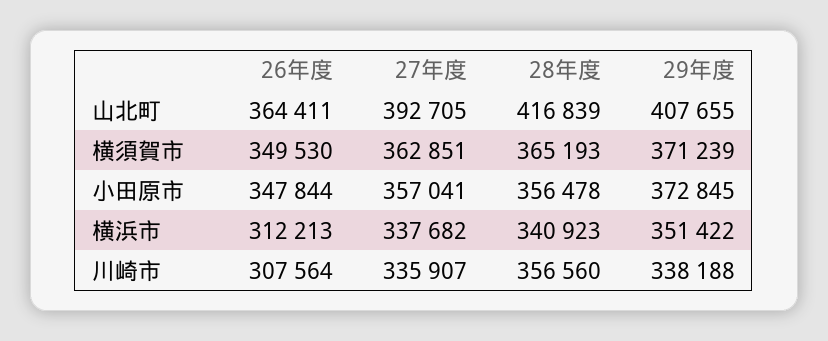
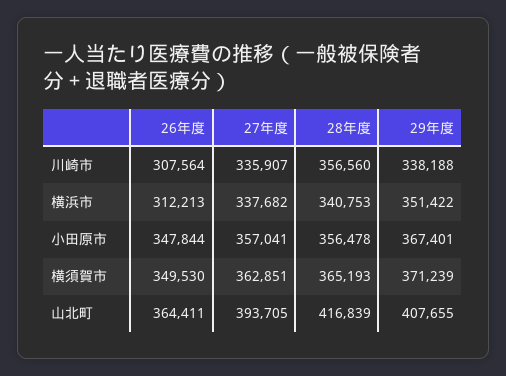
  {
    "26年度": {
      "山北町": 364411,
      "横須賀市": 349530,
      "小田原市": 347844,
      "横浜市": 312213,
      "川崎市": 307564
    },
    "27年度": {
-     "山北町": 392705,
+     "山北町": 393705,
      "横須賀市": 362851,
      "小田原市": 357041,
      "横浜市": 337682,
      "川崎市": 335907
    },
    "28年度": {
      "山北町": 416839,
      "横須賀市": 365193,
      "小田原市": 356478,
-     "横浜市": 340923,
+     "横浜市": 340753,
      "川崎市": 356560
    },
    "29年度": {
      "山北町": 407655,
      "横須賀市": 371239,
-     "小田原市": 372845,
+     "小田原市": 367401,
      "横浜市": 351422,
      "川崎市": 338188
    }
  }

